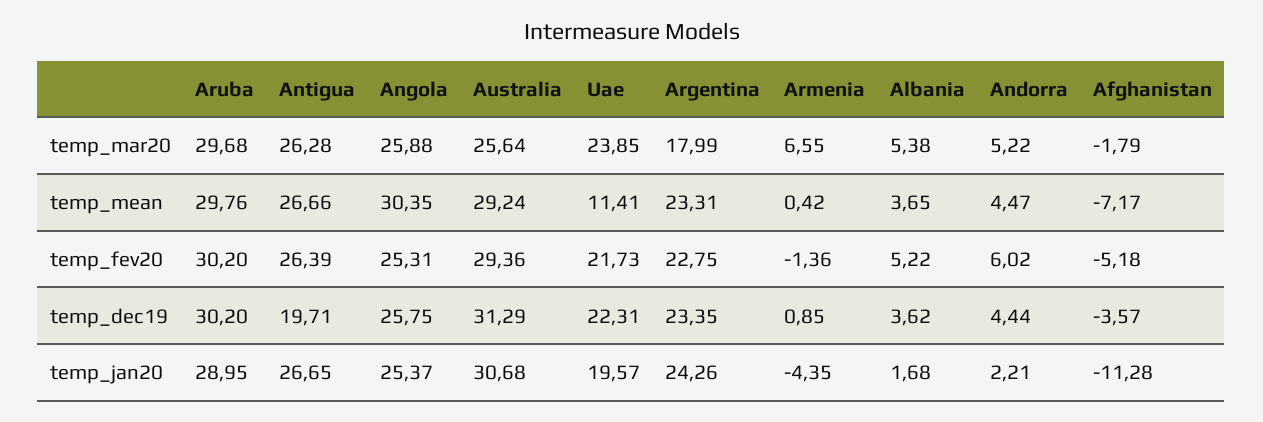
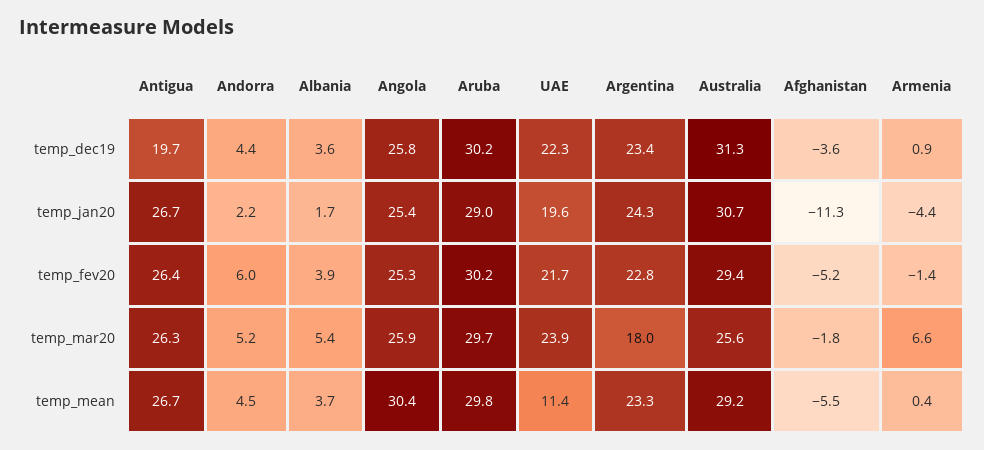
  {
    "Aruba": {
      "temp_mar20": 29.68,
      "temp_mean": 29.76,
      "temp_fev20": 30.2,
      "temp_dec19": 30.2,
      "temp_jan20": 28.95
    },
    "Antigua": {
      "temp_mar20": 26.28,
      "temp_mean": 26.66,
      "temp_fev20": 26.39,
      "temp_dec19": 19.71,
      "temp_jan20": 26.65
    },
    "Angola": {
      "temp_mar20": 25.88,
      "temp_mean": 30.35,
      "temp_fev20": 25.31,
      "temp_dec19": 25.75,
      "temp_jan20": 25.37
    },
    "Australia": {
      "temp_mar20": 25.64,
      "temp_mean": 29.24,
      "temp_fev20": 29.36,
      "temp_dec19": 31.29,
      "temp_jan20": 30.68
    },
    "Uae": {
      "temp_mar20": 23.85,
      "temp_mean": 11.41,
      "temp_fev20": 21.73,
      "temp_dec19": 22.31,
      "temp_jan20": 19.57
    },
    "Argentina": {
      "temp_mar20": 17.99,
      "temp_mean": 23.31,
      "temp_fev20": 22.75,
      "temp_dec19": 23.35,
      "temp_jan20": 24.26
    },
    "Armenia": {
      "temp_mar20": 6.55,
      "temp_mean": 0.42,
      "temp_fev20": -1.36,
      "temp_dec19": 0.85,
      "temp_jan20": -4.35
    },
    "Albania": {
      "temp_mar20": 5.38,
      "temp_mean": 3.65,
-     "temp_fev20": 5.22,
+     "temp_fev20": 3.9,
      "temp_dec19": 3.62,
      "temp_jan20": 1.68
    },
    "Andorra": {
      "temp_mar20": 5.22,
      "temp_mean": 4.47,
      "temp_fev20": 6.02,
      "temp_dec19": 4.44,
      "temp_jan20": 2.21
    },
    "Afghanistan": {
      "temp_mar20": -1.79,
-     "temp_mean": -7.17,
+     "temp_mean": -5.5,
      "temp_fev20": -5.18,
      "temp_dec19": -3.57,
      "temp_jan20": -11.28
    }
  }

